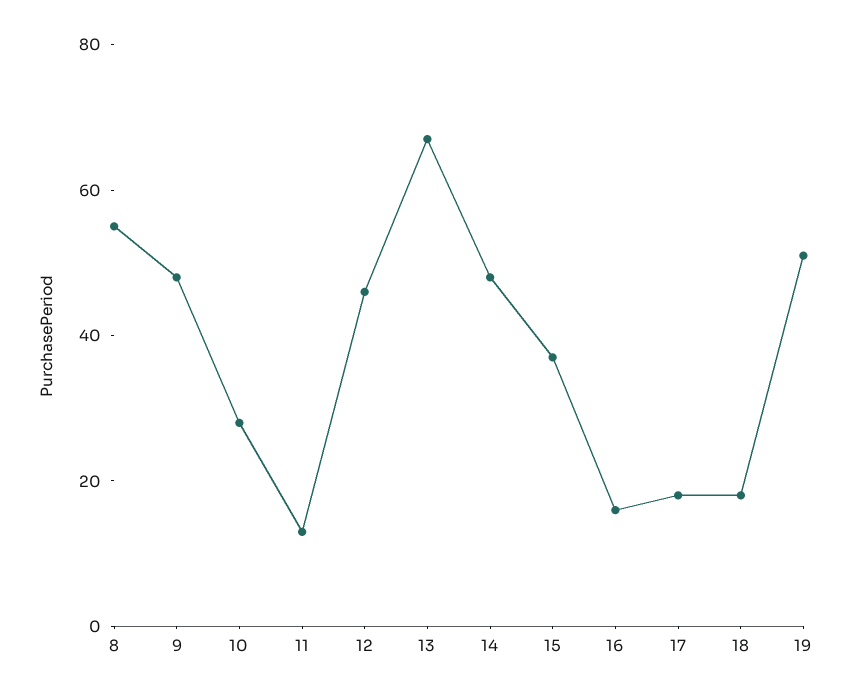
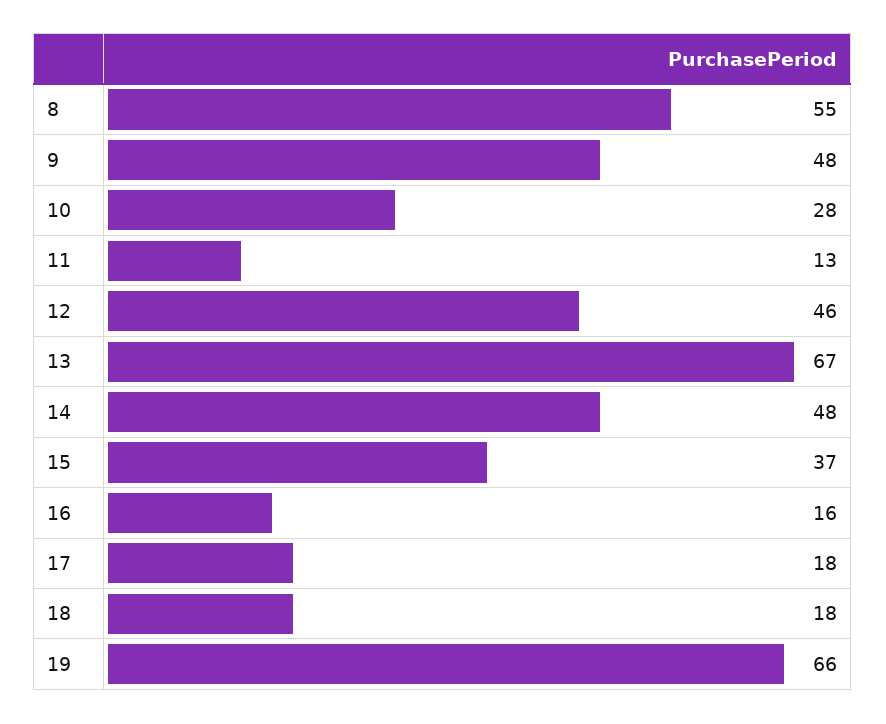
  {
    "8": 55,
    "9": 48,
    "10": 28,
    "11": 13,
    "12": 46,
    "13": 67,
    "14": 48,
    "15": 37,
    "16": 16,
    "17": 18,
    "18": 18,
-   "19": 50
+   "19": 66
  }

